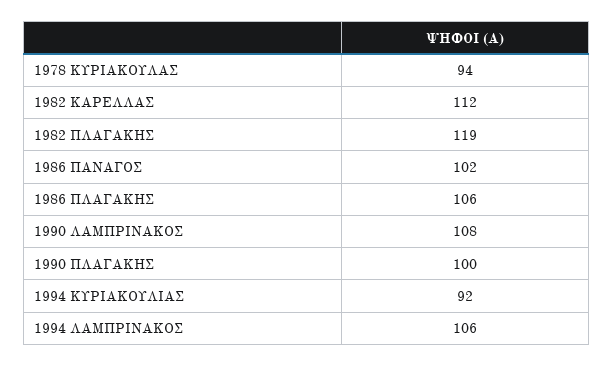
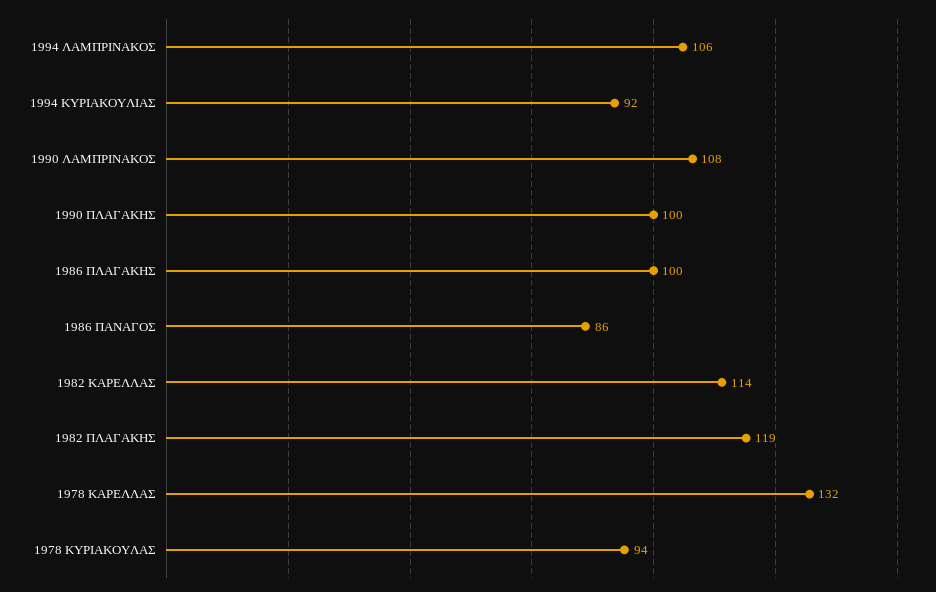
  {
    "1978 ΚΥΡΙΑΚΟΥΛΑΣ": 94,
-   "1982 ΚΑΡΕΛΛΑΣ": 112,
+   "1982 ΚΑΡΕΛΛΑΣ": 114,
    "1982 ΠΛΑΓΑΚΗΣ": 119,
-   "1986 ΠΑΝΑΓΟΣ": 102,
+   "1986 ΠΑΝΑΓΟΣ": 86,
-   "1986 ΠΛΑΓΑΚΗΣ": 106,
+   "1986 ΠΛΑΓΑΚΗΣ": 100,
    "1990 ΛΑΜΠΡΙΝΑΚΟΣ": 108,
    "1990 ΠΛΑΓΑΚΗΣ": 100,
    "1994 ΚΥΡΙΑΚΟΥΛΙΑΣ": 92,
-   "1994 ΛΑΜΠΡΙΝΑΚΟΣ": 106
+   "1994 ΛΑΜΠΡΙΝΑΚΟΣ": 106,
+   "1978 ΚΑΡΕΛΛΑΣ": 132
  }

